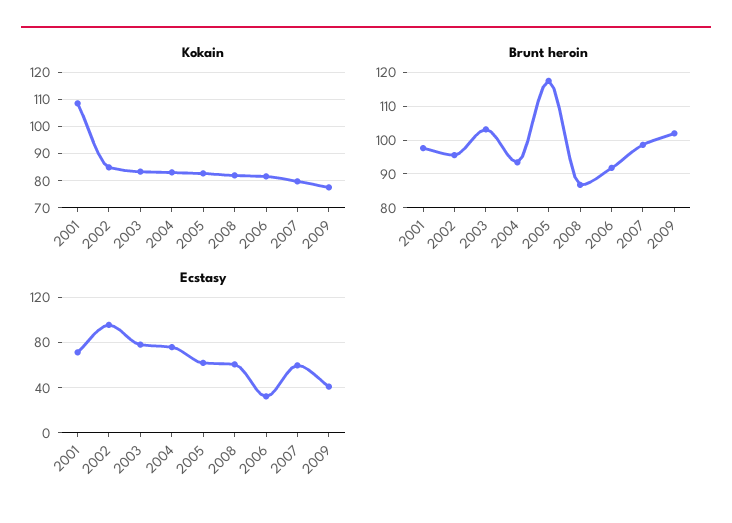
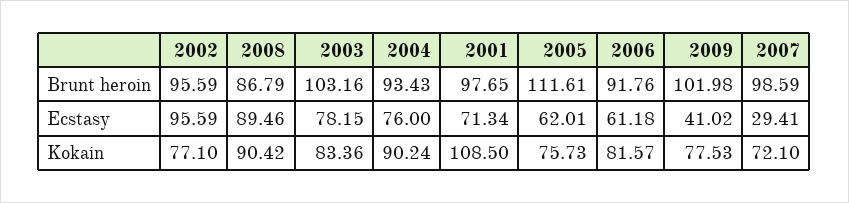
  {
    "Kokain": {
      "2001": 108.5,
-     "2002": 85,
+     "2002": 77.1,
      "2003": 83.36,
-     "2004": 82.5,
+     "2004": 90.24,
-     "2005": 82.5,
+     "2005": 75.73,
-     "2008": 82.5,
+     "2008": 90.42,
      "2006": 81.57,
-     "2007": 80,
+     "2007": 72.1,
      "2009": 77.53
    },
    "Brunt heroin": {
      "2001": 97.65,
      "2002": 95.59,
      "2003": 103.16,
      "2004": 93.43,
-     "2005": 118,
+     "2005": 111.61,
      "2008": 86.79,
      "2006": 91.76,
      "2007": 98.59,
      "2009": 101.98
    },
    "Ecstasy": {
      "2001": 71.34,
      "2002": 95.59,
      "2003": 78.15,
      "2004": 76,
      "2005": 62.01,
-     "2008": 60,
+     "2008": 89.46,
-     "2006": 30,
+     "2006": 61.18,
-     "2007": 60,
+     "2007": 29.41,
      "2009": 41.02
    }
  }

